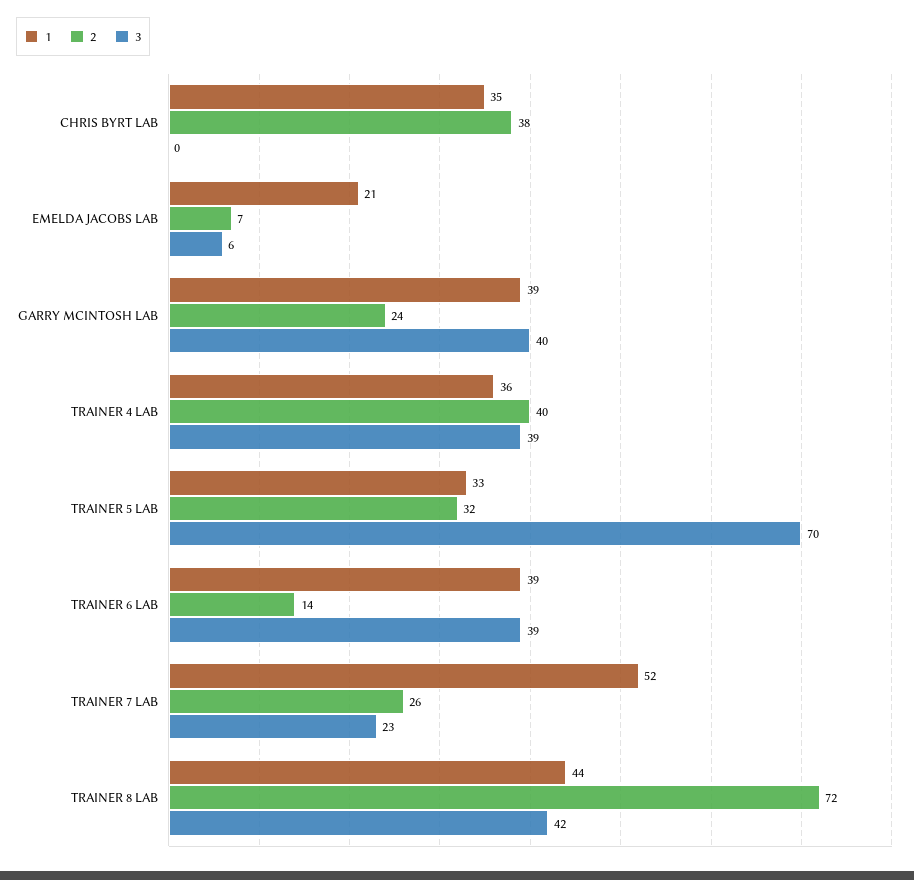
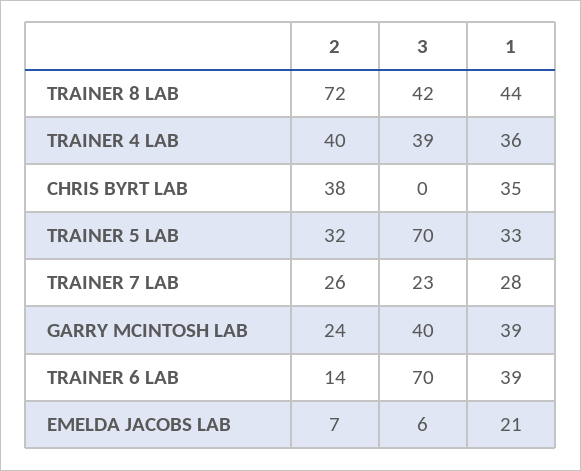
  {
    "1": {
      "CHRIS BYRT LAB": 35,
      "EMELDA JACOBS LAB": 21,
      "GARRY MCINTOSH LAB": 39,
      "TRAINER 4 LAB": 36,
      "TRAINER 5 LAB": 33,
      "TRAINER 6 LAB": 39,
-     "TRAINER 7 LAB": 52,
+     "TRAINER 7 LAB": 28,
      "TRAINER 8 LAB": 44
    },
    "2": {
      "CHRIS BYRT LAB": 38,
      "EMELDA JACOBS LAB": 7,
      "GARRY MCINTOSH LAB": 24,
      "TRAINER 4 LAB": 40,
      "TRAINER 5 LAB": 32,
      "TRAINER 6 LAB": 14,
      "TRAINER 7 LAB": 26,
      "TRAINER 8 LAB": 72
    },
    "3": {
      "CHRIS BYRT LAB": 0,
      "EMELDA JACOBS LAB": 6,
      "GARRY MCINTOSH LAB": 40,
      "TRAINER 4 LAB": 39,
      "TRAINER 5 LAB": 70,
-     "TRAINER 6 LAB": 39,
+     "TRAINER 6 LAB": 70,
      "TRAINER 7 LAB": 23,
      "TRAINER 8 LAB": 42
    }
  }

